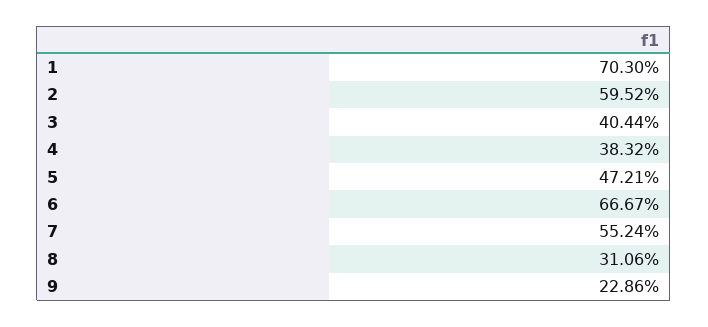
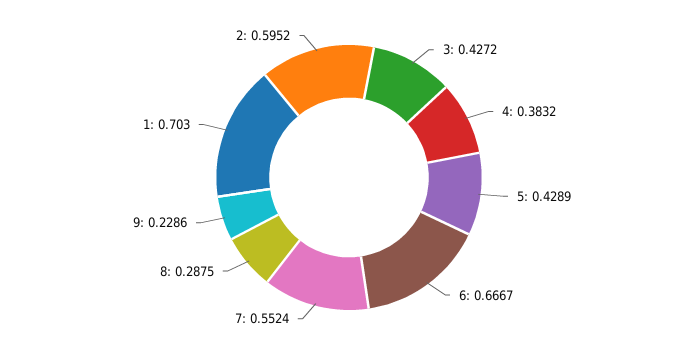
  {
    "1": 0.703,
    "2": 0.5952,
-   "3": 0.4044,
+   "3": 0.4272,
    "4": 0.3832,
-   "5": 0.4721,
+   "5": 0.4289,
    "6": 0.6667,
    "7": 0.5524,
-   "8": 0.3106,
+   "8": 0.2875,
    "9": 0.2286
  }

